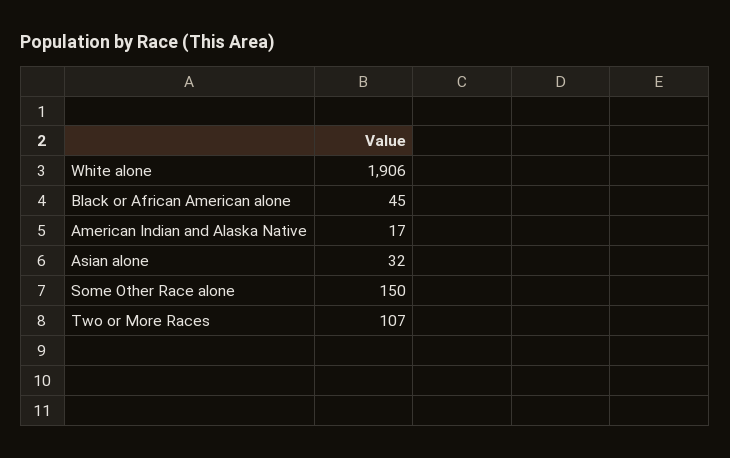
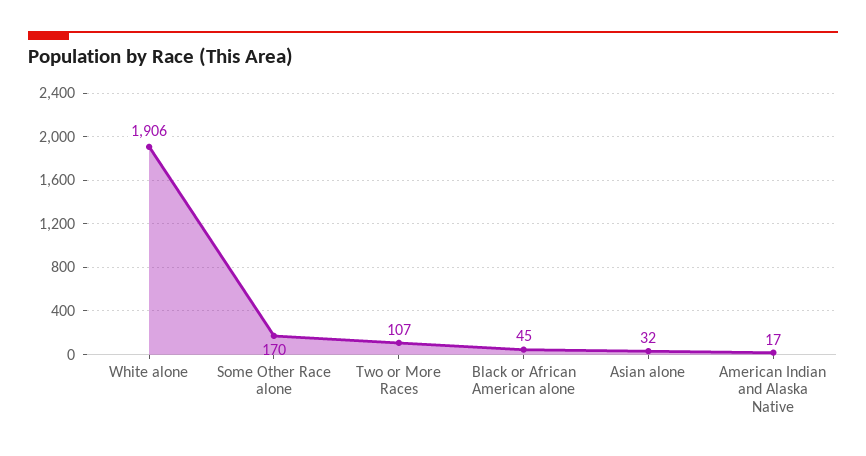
  {
    "White alone": 1906,
    "Black or African American alone": 45,
    "American Indian and Alaska Native": 17,
    "Asian alone": 32,
-   "Some Other Race alone": 150,
+   "Some Other Race alone": 170,
    "Two or More Races": 107
  }

